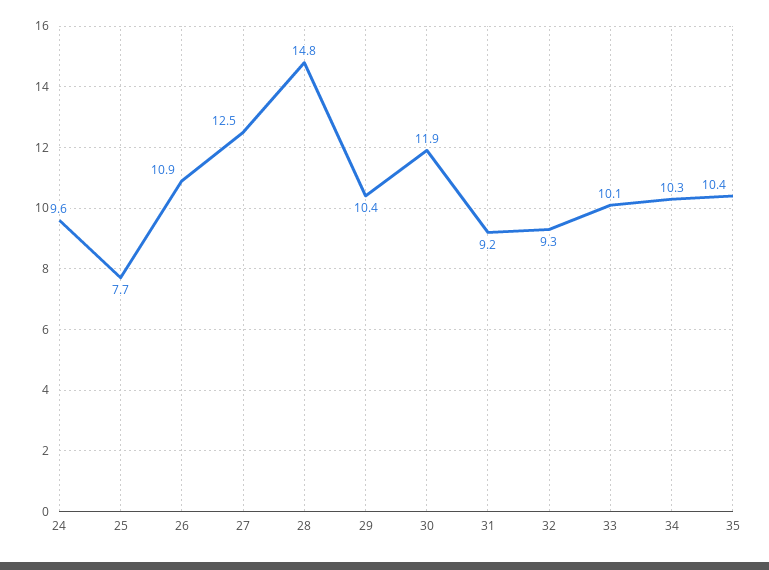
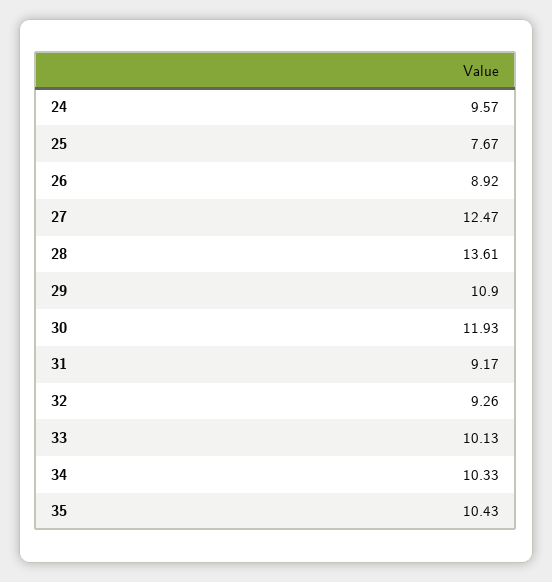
  {
    "24": 9.57,
    "25": 7.67,
-   "26": 10.9,
+   "26": 8.92,
    "27": 12.47,
-   "28": 14.8,
+   "28": 13.61,
-   "29": 10.4,
+   "29": 10.9,
    "30": 11.93,
    "31": 9.17,
    "32": 9.26,
    "33": 10.13,
    "34": 10.33,
    "35": 10.43
  }

